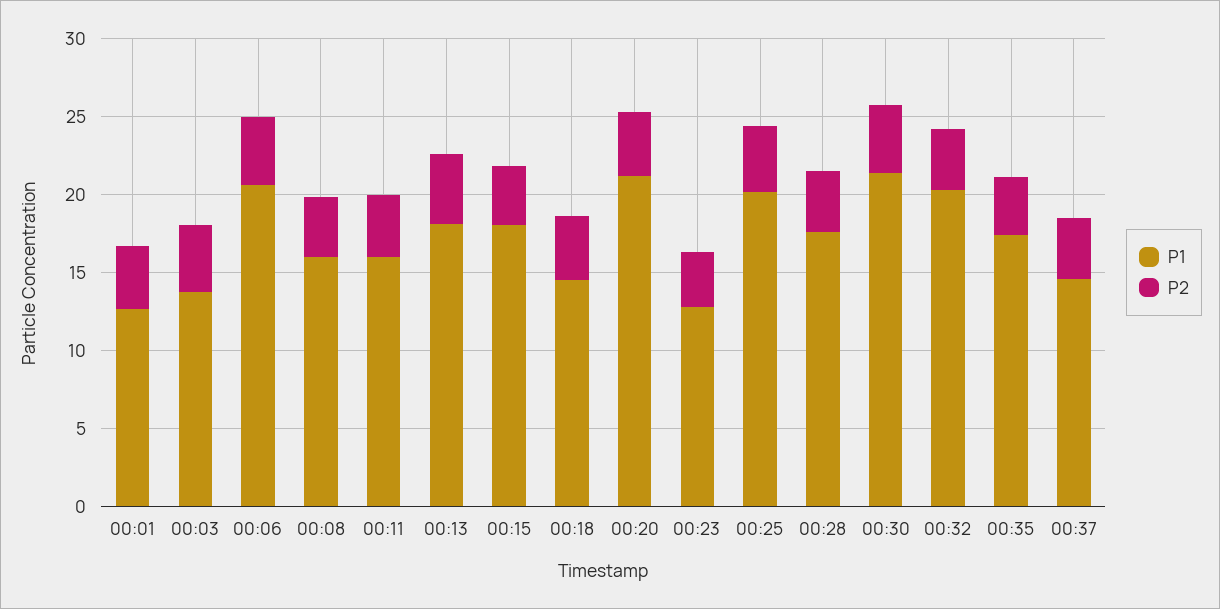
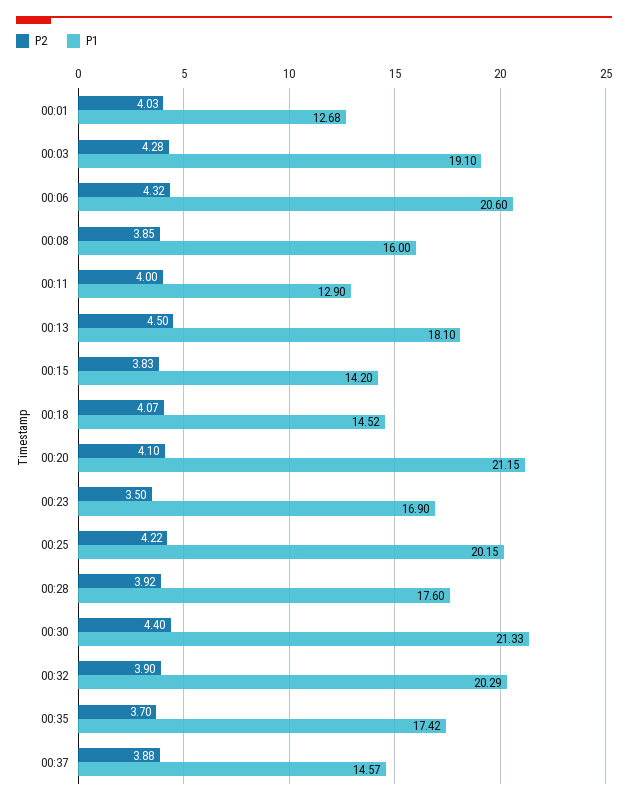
  {
    "P1": {
      "00:01": 12.68,
-     "00:03": 14,
+     "00:03": 19.1,
      "00:06": 20.6,
      "00:08": 16,
-     "00:11": 16,
+     "00:11": 12.9,
      "00:13": 18.1,
-     "00:15": 18,
+     "00:15": 14.2,
      "00:18": 14.52,
      "00:20": 21.15,
-     "00:23": 13,
+     "00:23": 16.9,
      "00:25": 20.15,
      "00:28": 17.6,
      "00:30": 21.33,
      "00:32": 20.29,
      "00:35": 17.42,
      "00:37": 14.57
    },
    "P2": {
      "00:01": 4.03,
      "00:03": 4.28,
      "00:06": 4.32,
      "00:08": 3.85,
      "00:11": 4,
      "00:13": 4.5,
      "00:15": 3.83,
      "00:18": 4.07,
      "00:20": 4.1,
      "00:23": 3.5,
      "00:25": 4.22,
      "00:28": 3.92,
      "00:30": 4.4,
      "00:32": 3.9,
      "00:35": 3.7,
      "00:37": 3.88
    }
  }

